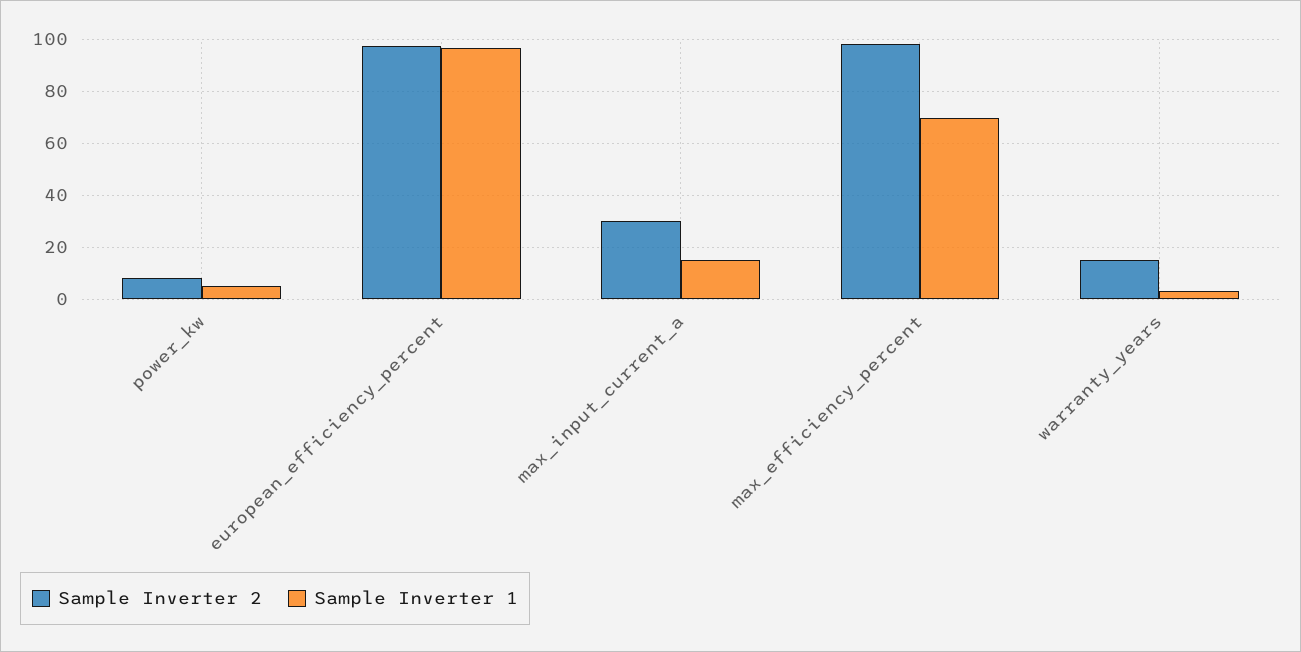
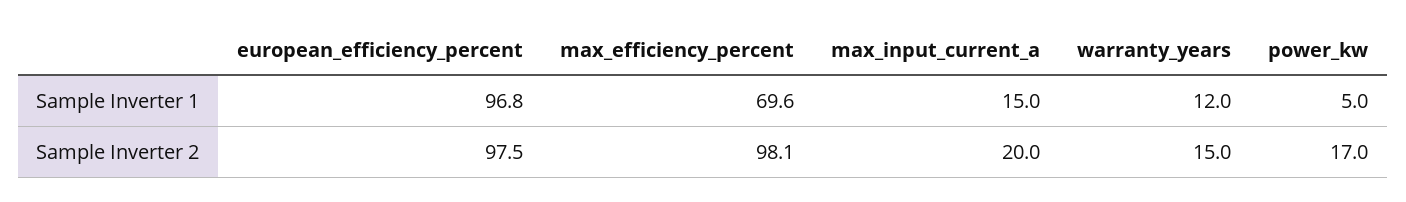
  {
    "Sample Inverter 2": {
-     "power_kw": 7.5,
+     "power_kw": 17,
      "european_efficiency_percent": 97.5,
-     "max_input_current_a": 30,
+     "max_input_current_a": 20,
      "max_efficiency_percent": 98.1,
      "warranty_years": 15
    },
    "Sample Inverter 1": {
      "power_kw": 5,
      "european_efficiency_percent": 96.8,
      "max_input_current_a": 15,
      "max_efficiency_percent": 69.6,
-     "warranty_years": 2.5
+     "warranty_years": 12
    }
  }

